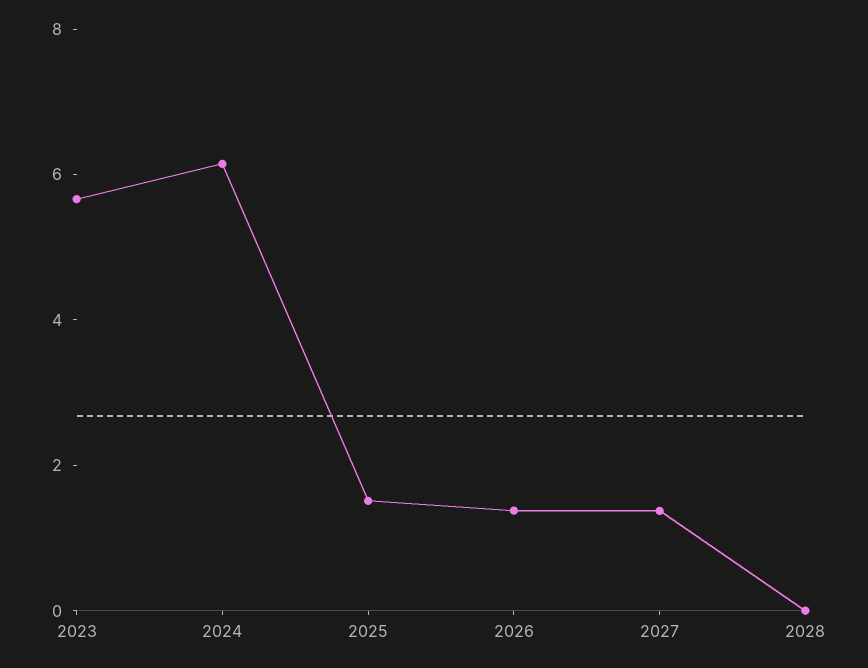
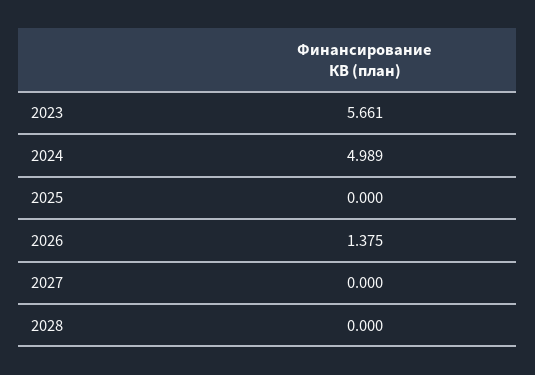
  {
    "2023": 5.661,
-   "2024": 6,
+   "2024": 4.989,
-   "2025": 1.5,
+   "2025": 0,
    "2026": 1.375,
-   "2027": 1.5,
+   "2027": 0,
    "2028": 0
  }

